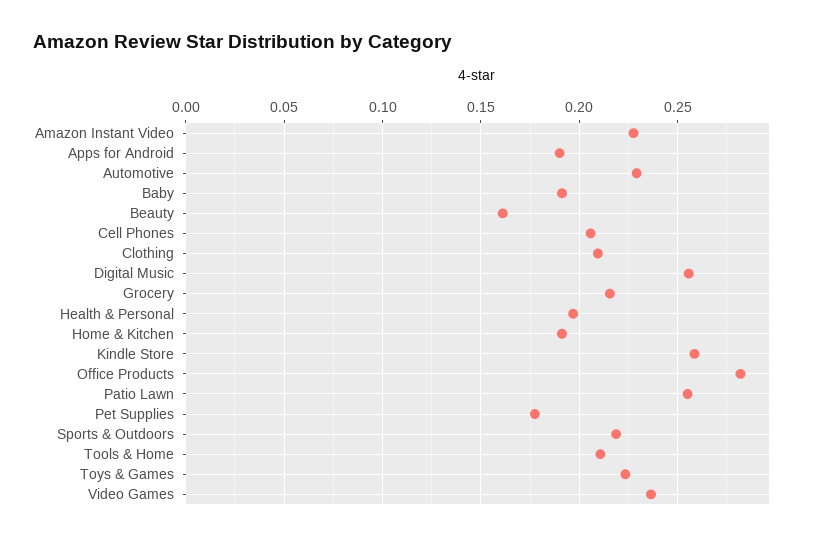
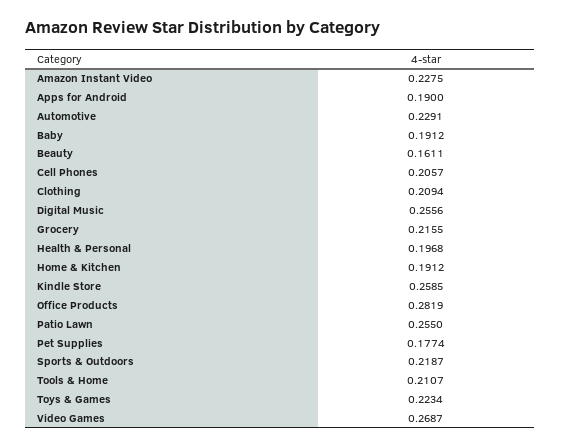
  {
    "Amazon Instant Video": 0.2275,
    "Apps for Android": 0.19,
    "Automotive": 0.2291,
    "Baby": 0.1912,
    "Beauty": 0.1611,
    "Cell Phones": 0.2057,
    "Clothing": 0.2094,
    "Digital Music": 0.2556,
    "Grocery": 0.2155,
    "Health & Personal": 0.1968,
    "Home & Kitchen": 0.1912,
    "Kindle Store": 0.2585,
    "Office Products": 0.2819,
    "Patio Lawn": 0.255,
    "Pet Supplies": 0.1774,
    "Sports & Outdoors": 0.2187,
    "Tools & Home": 0.2107,
    "Toys & Games": 0.2234,
-   "Video Games": 0.235
+   "Video Games": 0.2687
  }

